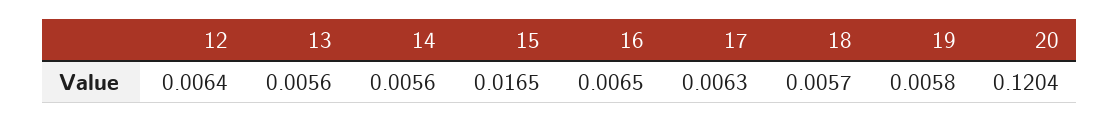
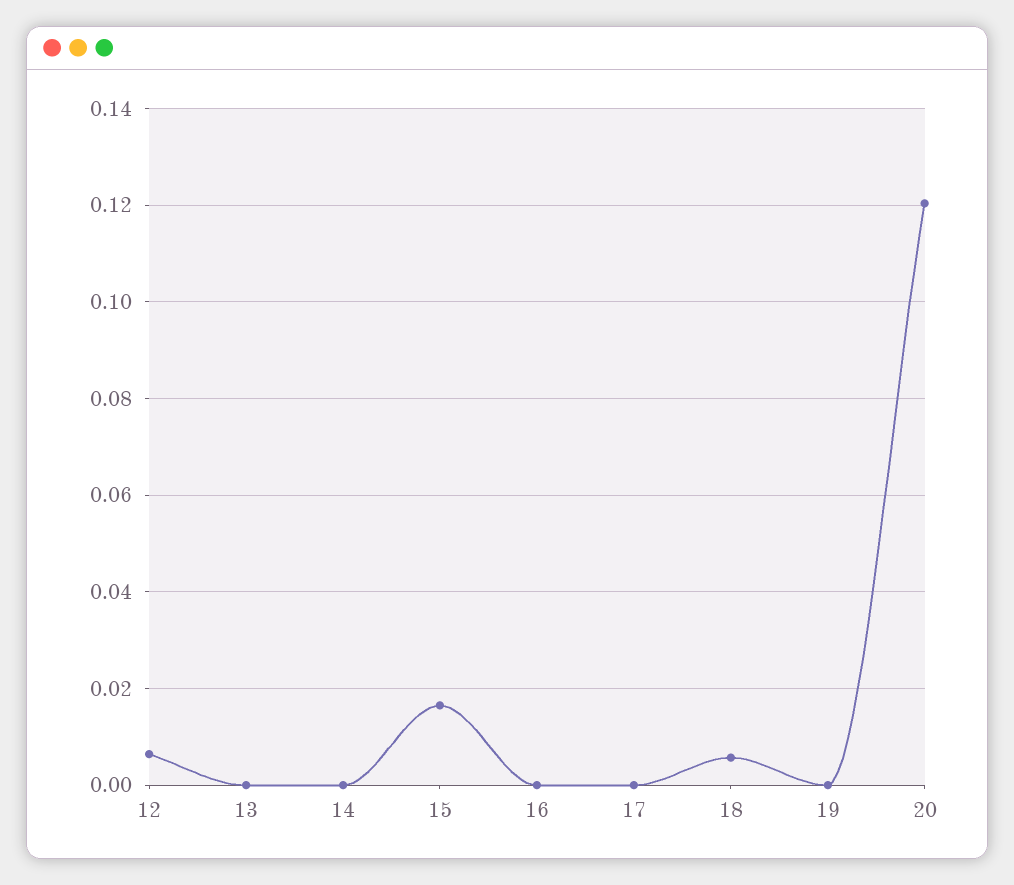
  {
    "12": 0.0064,
-   "13": 0.0056,
+   "13": 0,
-   "14": 0.0056,
+   "14": 0,
    "15": 0.0165,
-   "16": 0.0065,
+   "16": 0,
-   "17": 0.0063,
+   "17": 0,
    "18": 0.0057,
-   "19": 0.0058,
+   "19": 0,
    "20": 0.1204
  }

